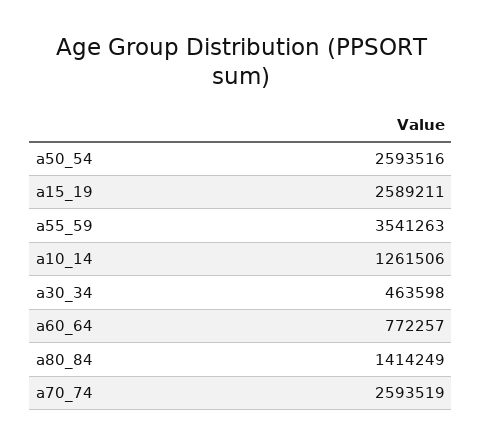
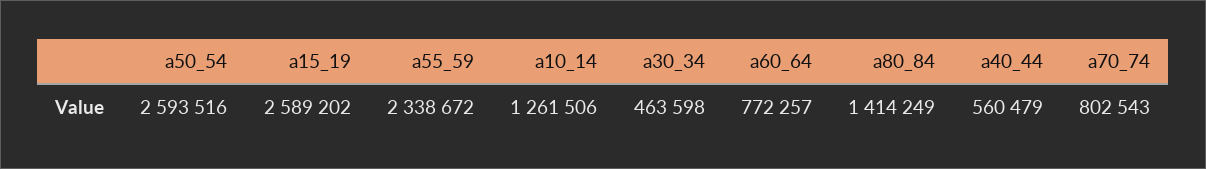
  {
    "a50_54": 2593516,
-   "a15_19": 2589211,
+   "a15_19": 2589202,
-   "a55_59": 3541263,
+   "a55_59": 2338672,
    "a10_14": 1261506,
    "a30_34": 463598,
    "a60_64": 772257,
    "a80_84": 1414249,
-   "a70_74": 2593519
+   "a70_74": 802543,
+   "a40_44": 560479
  }

